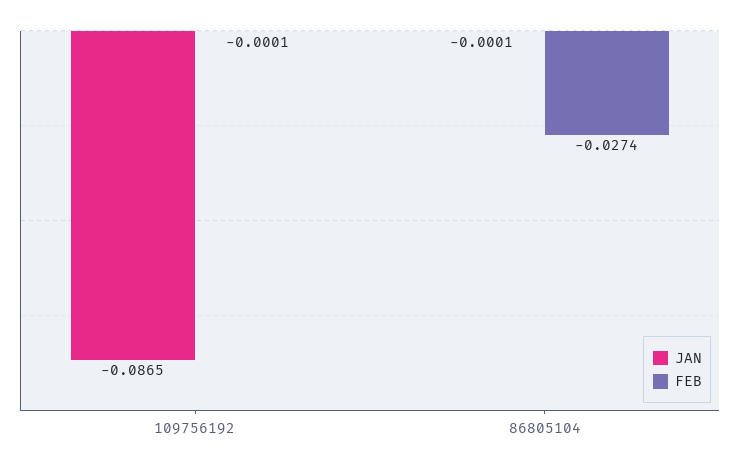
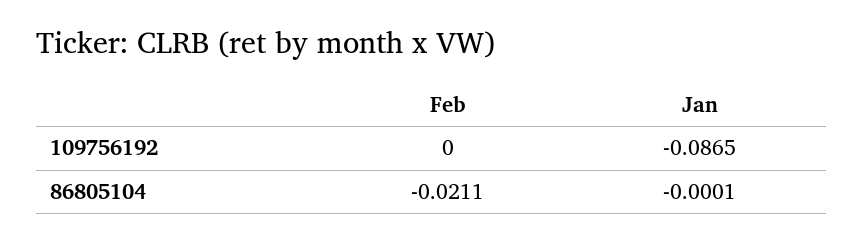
  {
    "JAN": {
      "109756192": -0.0865,
      "86805104": -0.0001
    },
    "FEB": {
-     "109756192": -0.0001,
+     "109756192": 0,
-     "86805104": -0.0274
+     "86805104": -0.0211
    }
  }

